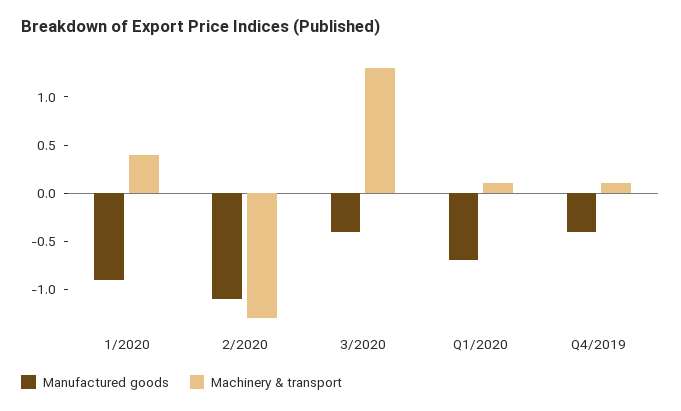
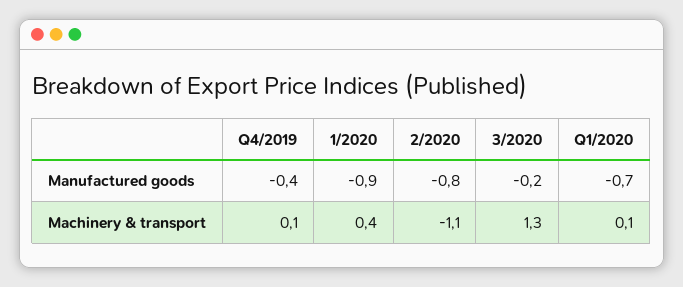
  {
    "Manufactured goods": {
      "1/2020": -0.9,
-     "2/2020": -1.1,
+     "2/2020": -0.8,
-     "3/2020": -0.4,
+     "3/2020": -0.2,
      "Q1/2020": -0.7,
      "Q4/2019": -0.4
    },
    "Machinery & transport": {
      "1/2020": 0.4,
-     "2/2020": -1.3,
+     "2/2020": -1.1,
      "3/2020": 1.3,
      "Q1/2020": 0.1,
      "Q4/2019": 0.1
    }
  }

